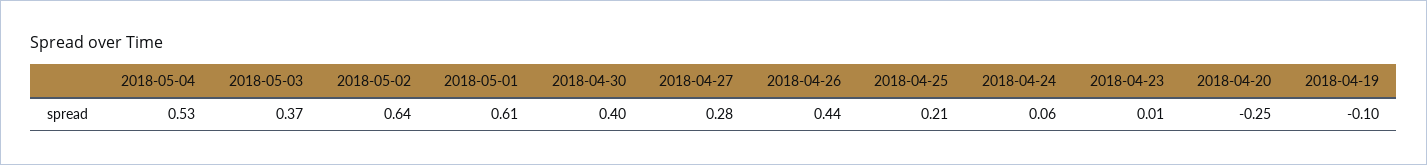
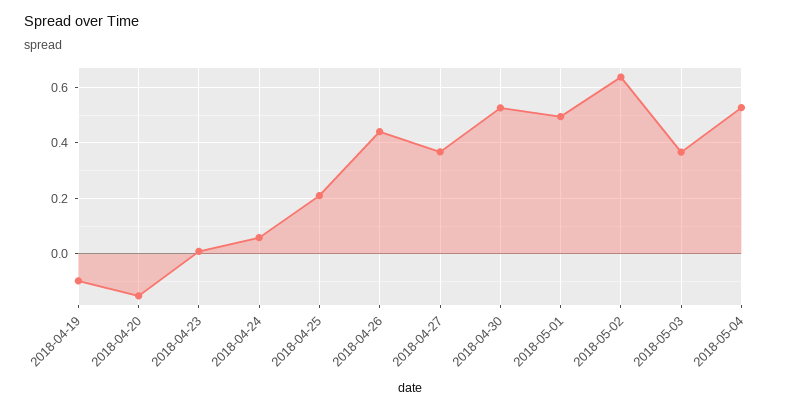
  {
    "2018-05-04": 0.53,
    "2018-05-03": 0.37,
    "2018-05-02": 0.64,
-   "2018-05-01": 0.61,
+   "2018-05-01": 0.5,
-   "2018-04-30": 0.4,
+   "2018-04-30": 0.525,
-   "2018-04-27": 0.28,
+   "2018-04-27": 0.375,
    "2018-04-26": 0.44,
    "2018-04-25": 0.21,
    "2018-04-24": 0.06,
    "2018-04-23": 0.01,
-   "2018-04-20": -0.25,
+   "2018-04-20": -0.15,
    "2018-04-19": -0.1
  }

